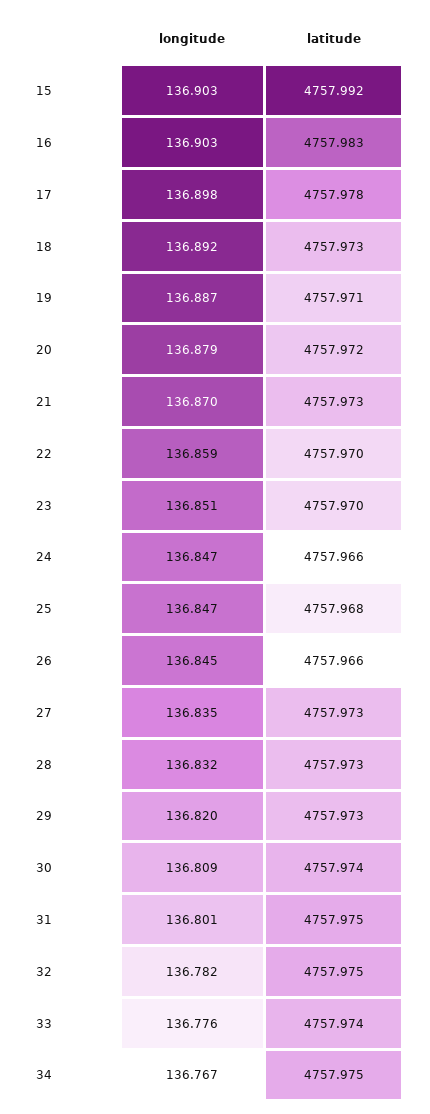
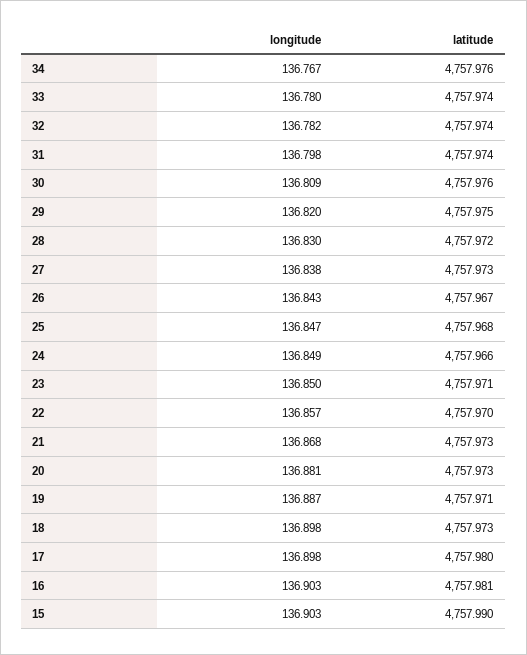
  {
    "longitude": {
      "15": 136.903,
      "16": 136.903,
      "17": 136.898,
-     "18": 136.892,
+     "18": 136.898,
      "19": 136.887,
-     "20": 136.879,
+     "20": 136.881,
-     "21": 136.87,
+     "21": 136.868,
-     "22": 136.859,
+     "22": 136.857,
-     "23": 136.851,
+     "23": 136.85,
-     "24": 136.847,
+     "24": 136.849,
      "25": 136.847,
-     "26": 136.845,
+     "26": 136.843,
-     "27": 136.835,
+     "27": 136.838,
-     "28": 136.832,
+     "28": 136.83,
      "29": 136.82,
      "30": 136.809,
-     "31": 136.801,
+     "31": 136.798,
      "32": 136.782,
-     "33": 136.776,
+     "33": 136.78,
      "34": 136.767
    },
    "latitude": {
-     "15": 4757.992,
+     "15": 4757.99,
-     "16": 4757.983,
+     "16": 4757.981,
-     "17": 4757.978,
+     "17": 4757.98,
      "18": 4757.973,
      "19": 4757.971,
-     "20": 4757.972,
+     "20": 4757.973,
      "21": 4757.973,
      "22": 4757.97,
-     "23": 4757.97,
+     "23": 4757.971,
      "24": 4757.966,
      "25": 4757.968,
-     "26": 4757.966,
+     "26": 4757.967,
      "27": 4757.973,
-     "28": 4757.973,
+     "28": 4757.972,
-     "29": 4757.973,
+     "29": 4757.975,
-     "30": 4757.974,
+     "30": 4757.976,
-     "31": 4757.975,
+     "31": 4757.974,
-     "32": 4757.975,
+     "32": 4757.974,
      "33": 4757.974,
-     "34": 4757.975
+     "34": 4757.976
    }
  }

